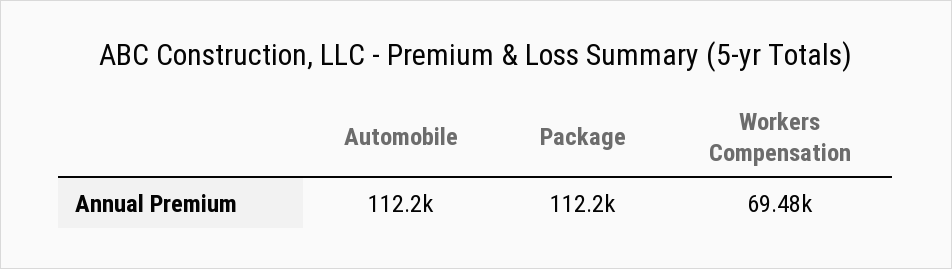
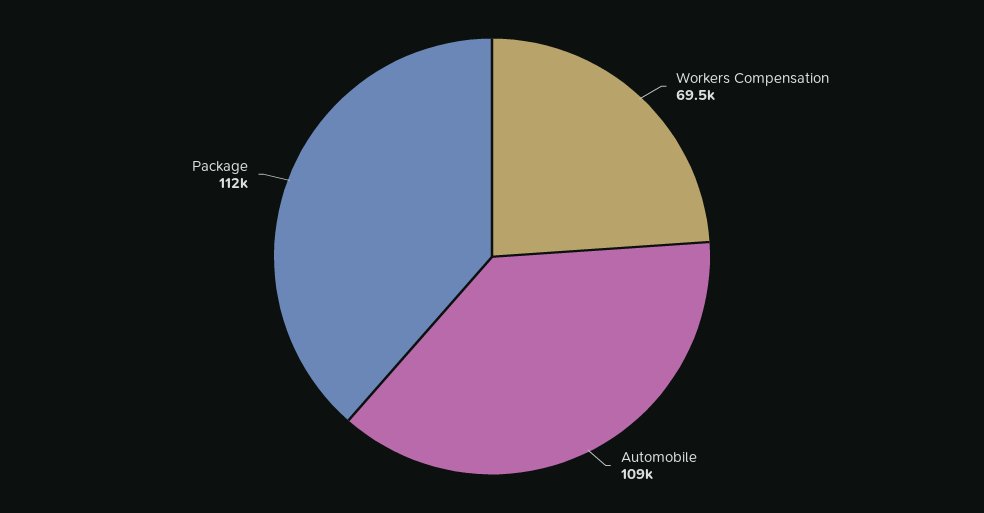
  {
-   "Automobile": 112200,
+   "Automobile": 109000,
    "Package": 112200,
    "Workers Compensation": 69480
  }

